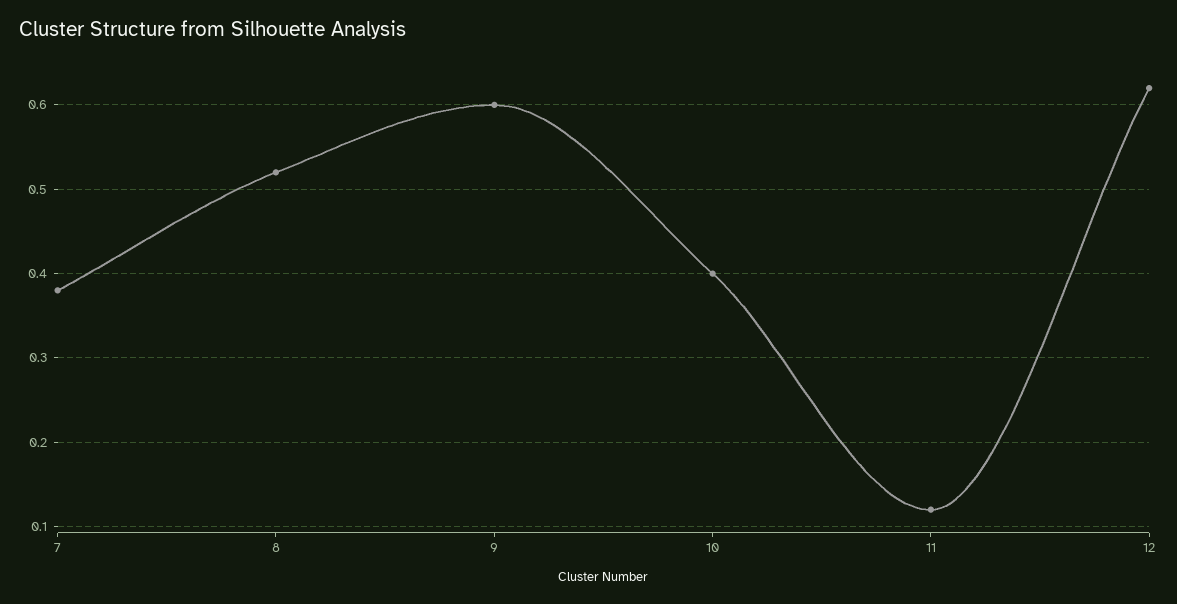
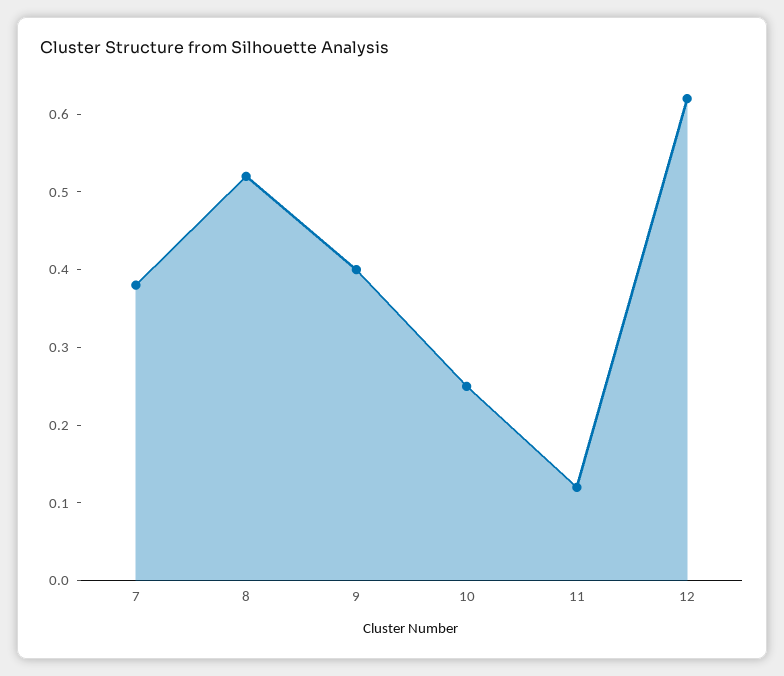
  {
    "7": 0.38,
    "8": 0.52,
-   "9": 0.6,
+   "9": 0.4,
-   "10": 0.4,
+   "10": 0.25,
    "11": 0.12,
    "12": 0.62
  }

